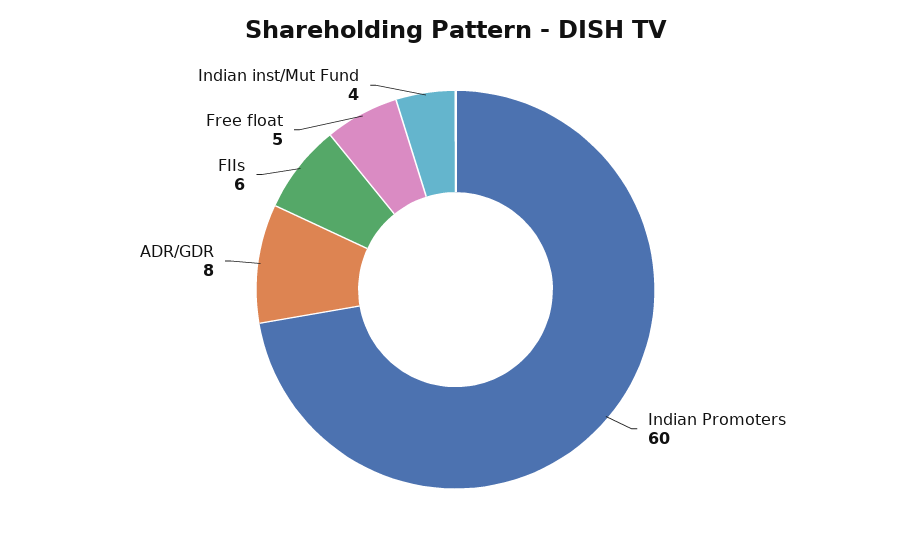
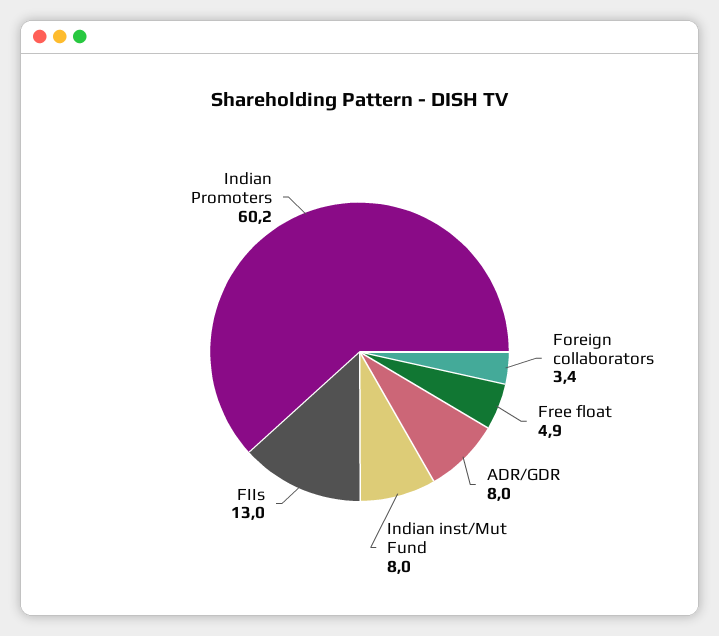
  {
    "Indian Promoters": 60.2,
    "ADR/GDR": 8,
-   "FIIs": 6,
+   "FIIs": 13,
    "Free float": 4.9,
-   "Indian inst/Mut Fund": 4
+   "Indian inst/Mut Fund": 8,
+   "Foreign collaborators": 3.4
  }

